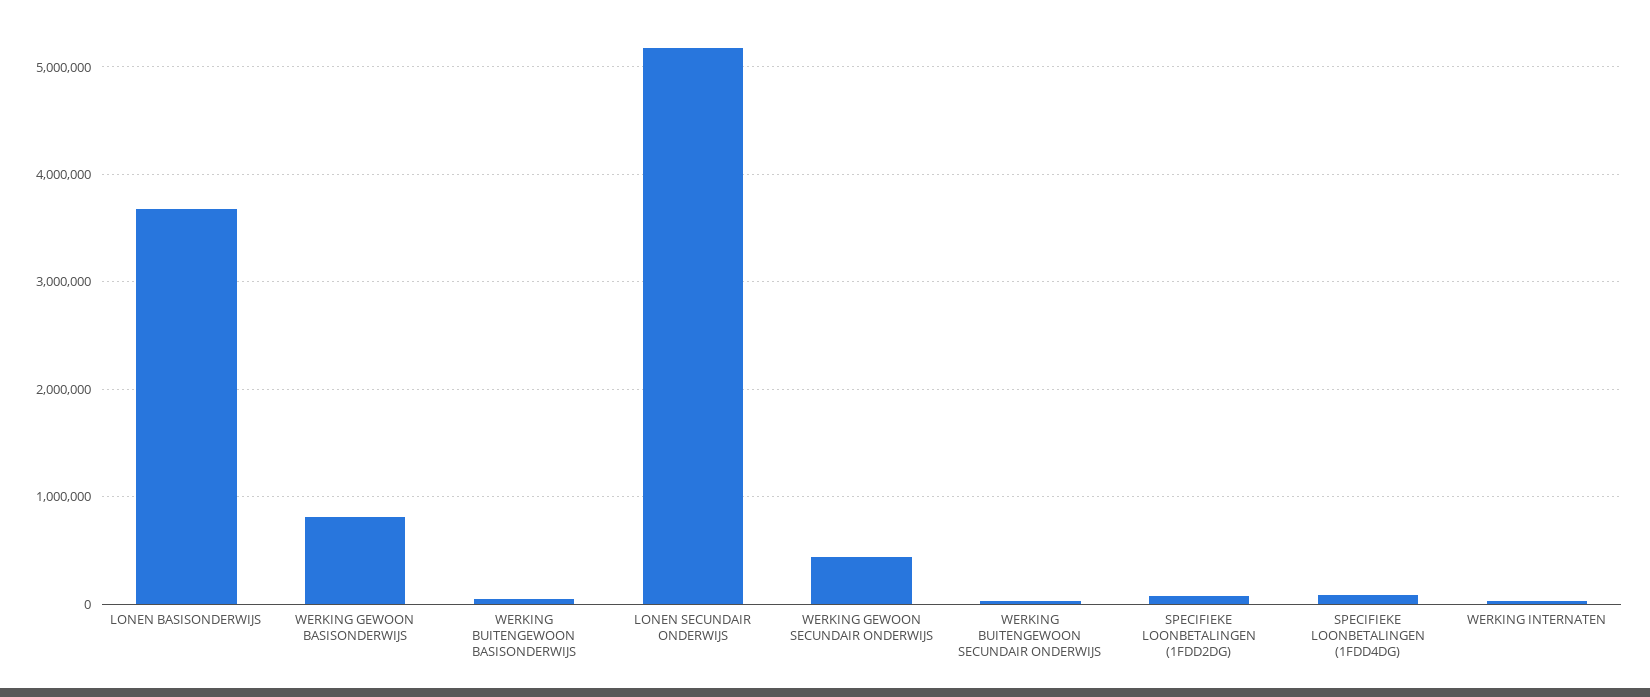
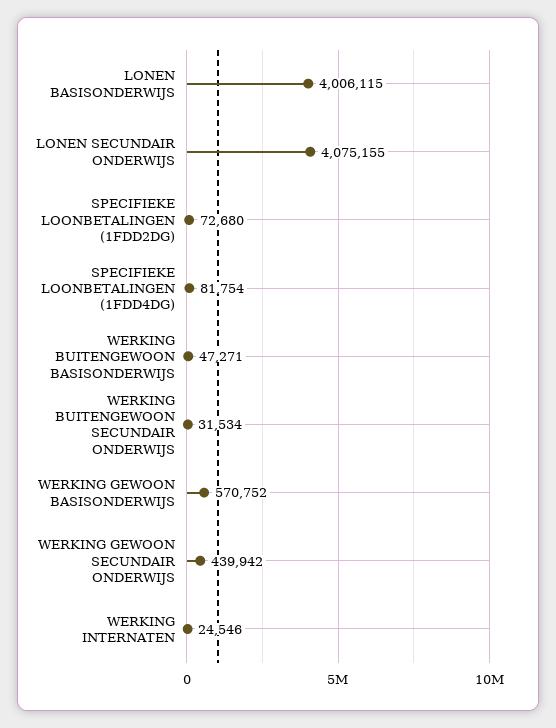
  {
-   "LONEN BASISONDERWIJS": 3700000,
+   "LONEN BASISONDERWIJS": 4006115,
-   "WERKING GEWOON BASISONDERWIJS": 800000,
+   "WERKING GEWOON BASISONDERWIJS": 570752,
    "WERKING BUITENGEWOON BASISONDERWIJS": 47271,
-   "LONEN SECUNDAIR ONDERWIJS": 5200000,
+   "LONEN SECUNDAIR ONDERWIJS": 4075155,
    "WERKING GEWOON SECUNDAIR ONDERWIJS": 439942,
    "WERKING BUITENGEWOON SECUNDAIR ONDERWIJS": 31534,
    "SPECIFIEKE LOONBETALINGEN (1FDD2DG)": 72680,
    "SPECIFIEKE LOONBETALINGEN (1FDD4DG)": 81754,
    "WERKING INTERNATEN": 24546
  }

